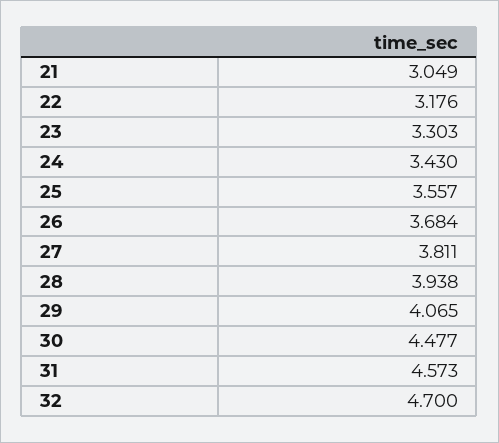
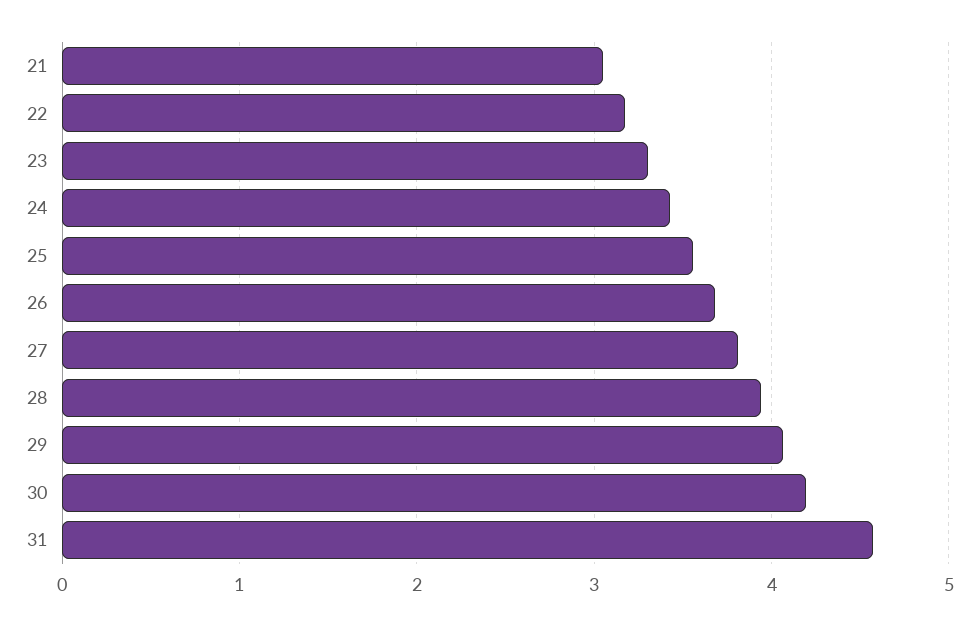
  {
    "21": 3.049,
    "22": 3.176,
    "23": 3.303,
    "24": 3.43,
    "25": 3.557,
    "26": 3.684,
    "27": 3.811,
    "28": 3.938,
    "29": 4.065,
-   "30": 4.477,
+   "30": 4.2,
-   "31": 4.573,
+   "31": 4.573
-   "32": 4.7
  }

